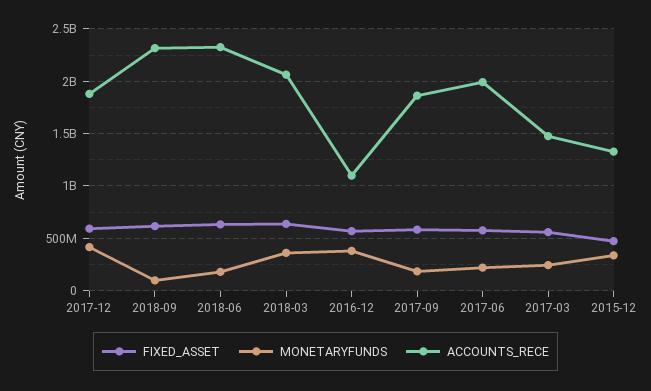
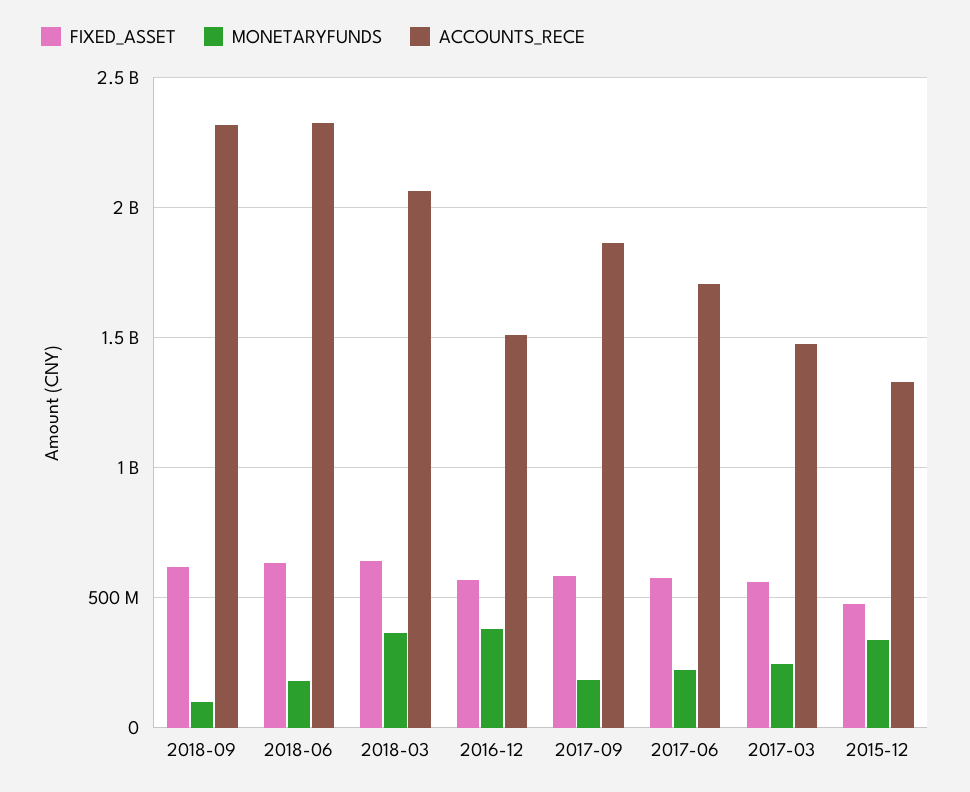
  {
    "FIXED_ASSET": {
-     "2017-12": 600000000,
      "2018-09": 600000000,
      "2018-06": 650000000,
      "2018-03": 650000000,
      "2016-12": 550000000,
      "2017-09": 600000000,
      "2017-06": 600000000,
      "2017-03": 550000000,
      "2015-12": 450000000
    },
    "MONETARYFUNDS": {
-     "2017-12": 400000000,
      "2018-09": 100000000,
      "2018-06": 200000000,
      "2018-03": 350000000,
      "2016-12": 400000000,
      "2017-09": 200000000,
      "2017-06": 200000000,
      "2017-03": 250000000,
      "2015-12": 350000000
    },
    "ACCOUNTS_RECE": {
-     "2017-12": 1900000000,
      "2018-09": 2300000000,
      "2018-06": 2350000000,
      "2018-03": 2050000000,
-     "2016-12": 1100000000,
+     "2016-12": 1500000000,
      "2017-09": 1850000000,
-     "2017-06": 2000000000,
+     "2017-06": 1700000000,
      "2017-03": 1500000000,
      "2015-12": 1350000000
    }
  }

